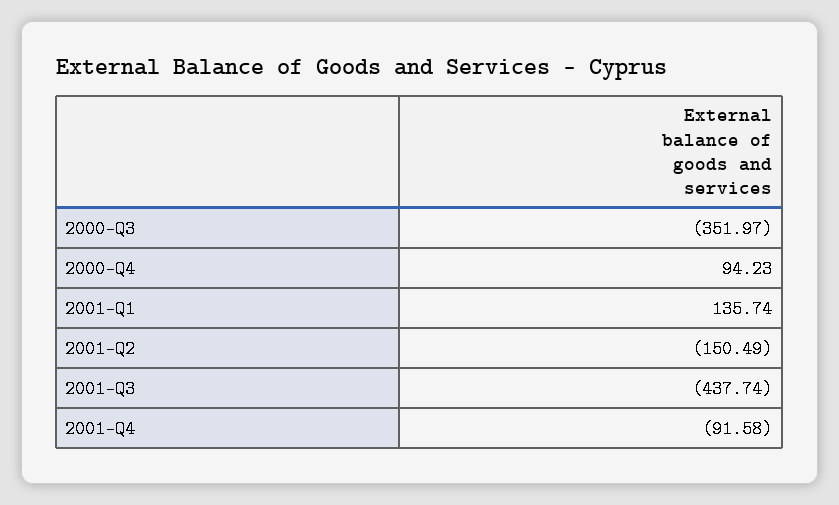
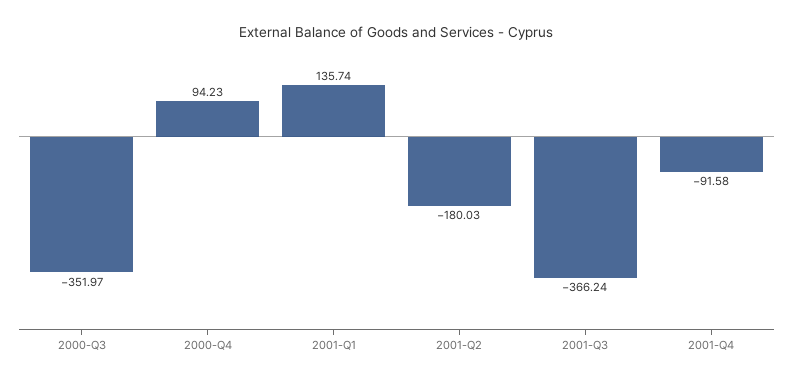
  {
    "2000-Q3": -351.97,
    "2000-Q4": 94.23,
    "2001-Q1": 135.74,
-   "2001-Q2": -150.49,
+   "2001-Q2": -180.03,
-   "2001-Q3": -437.74,
+   "2001-Q3": -366.24,
    "2001-Q4": -91.58
  }

